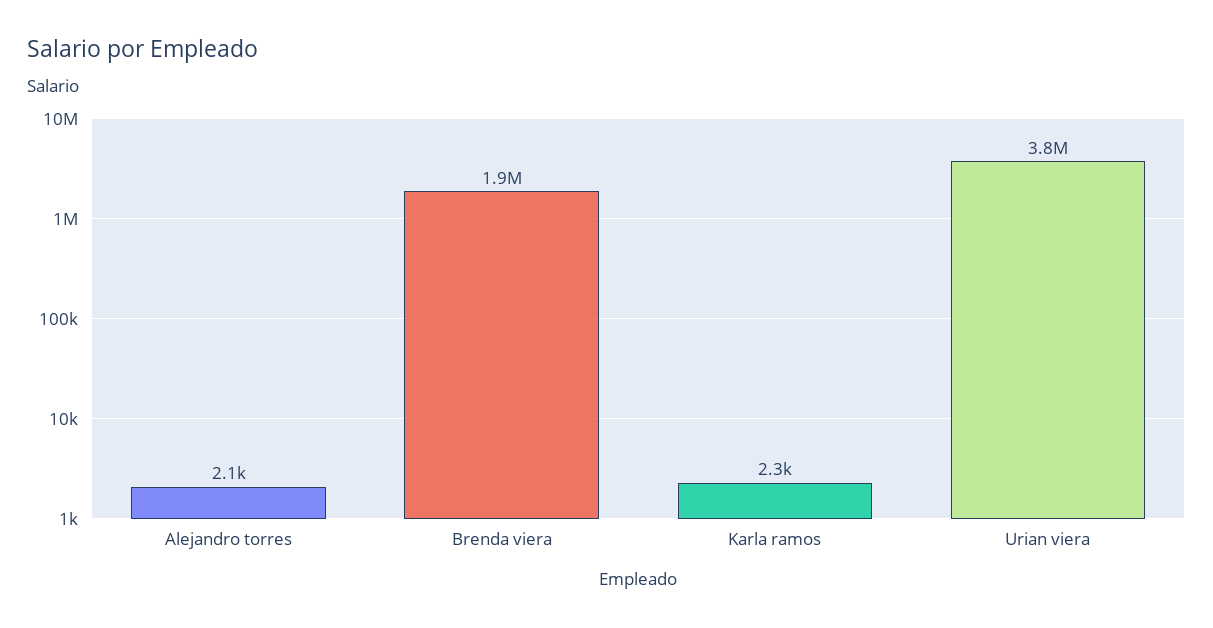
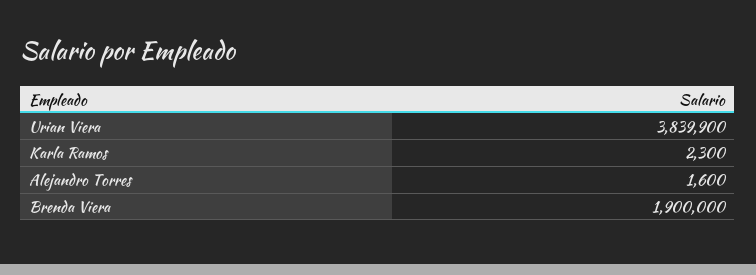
  {
-   "Alejandro torres": 2100,
+   "Alejandro torres": 1600,
    "Brenda viera": 1900000,
    "Karla ramos": 2300,
    "Urian viera": 3839900
  }

